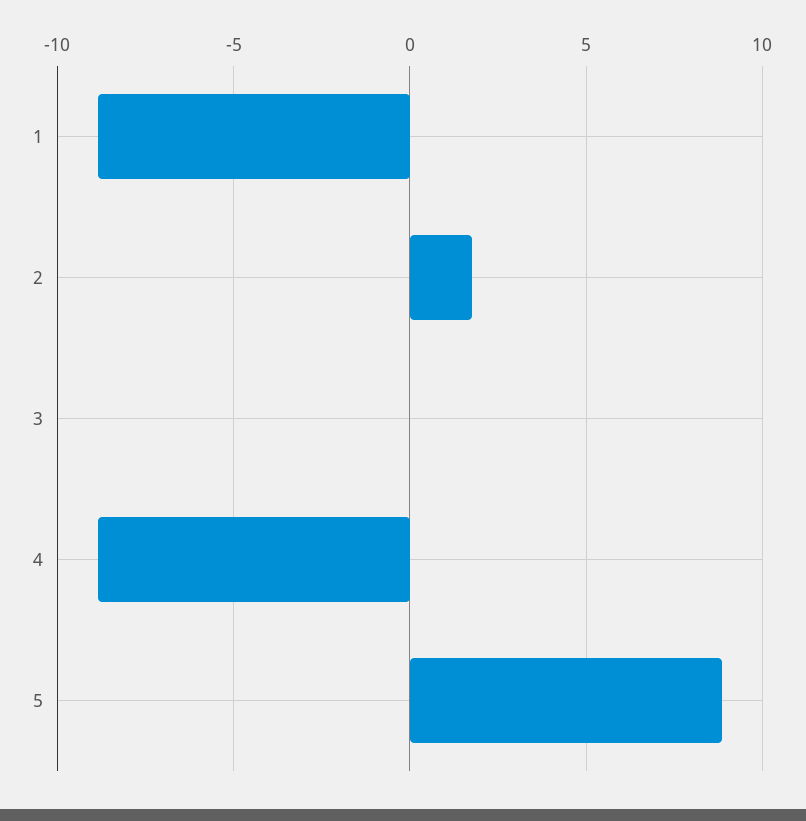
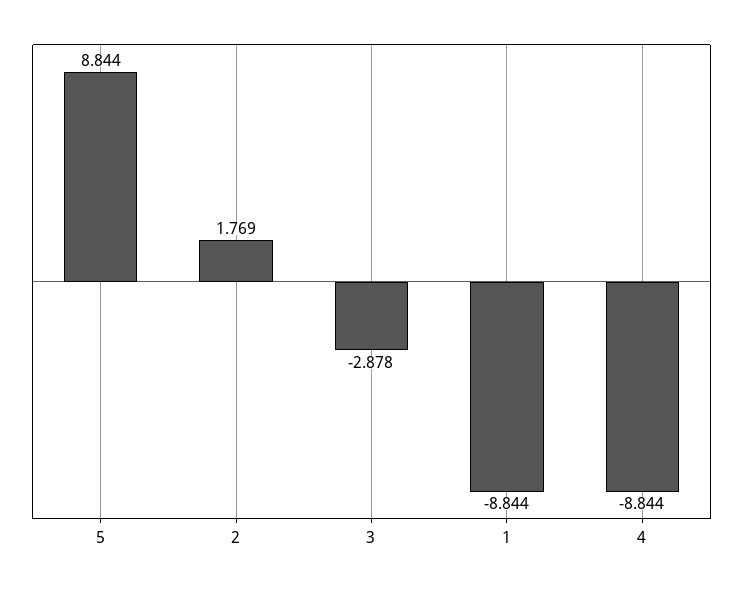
  {
    "1": -8.844,
    "2": 1.769,
-   "3": 0,
+   "3": -2.878,
    "4": -8.844,
    "5": 8.844
  }

